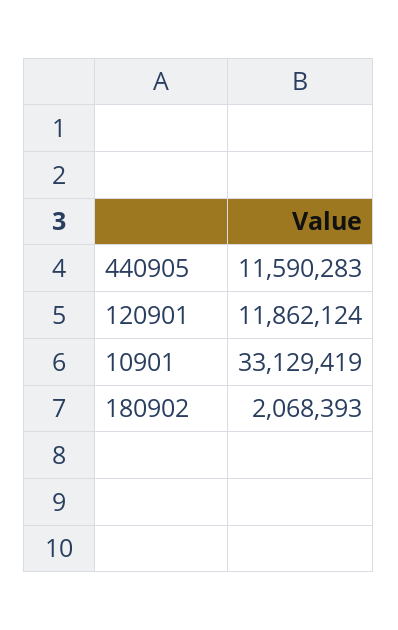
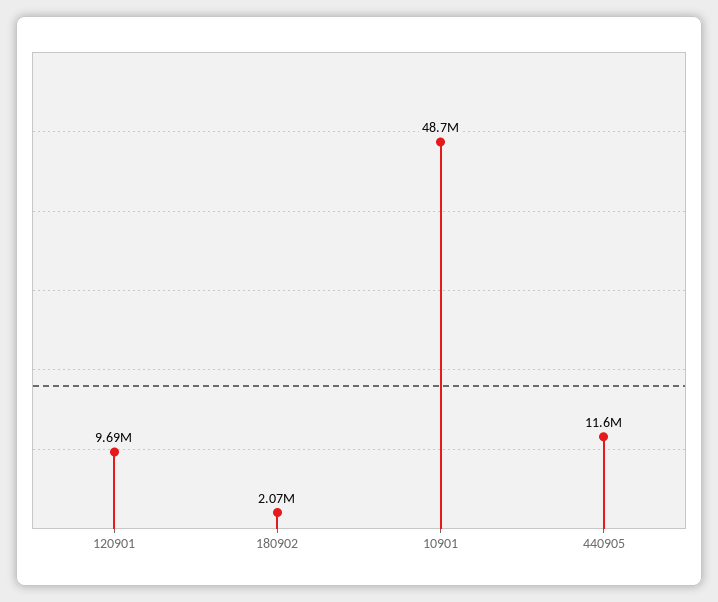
  {
    "440905": 11590283,
-   "120901": 11862124,
+   "120901": 9690000,
-   "10901": 33129419,
+   "10901": 48700000,
    "180902": 2068393
  }

